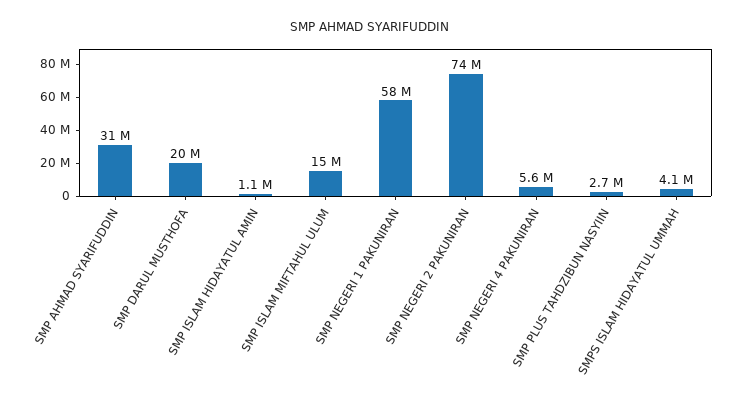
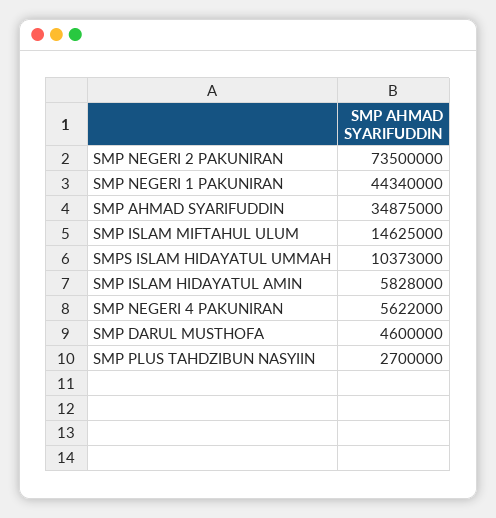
  {
-   "SMP AHMAD SYARIFUDDIN": 31000000,
+   "SMP AHMAD SYARIFUDDIN": 34875000,
-   "SMP DARUL MUSTHOFA": 20000000,
+   "SMP DARUL MUSTHOFA": 4600000,
-   "SMP ISLAM HIDAYATUL AMIN": 1100000,
+   "SMP ISLAM HIDAYATUL AMIN": 5828000,
    "SMP ISLAM MIFTAHUL ULUM": 14625000,
-   "SMP NEGERI 1 PAKUNIRAN": 58000000,
+   "SMP NEGERI 1 PAKUNIRAN": 44340000,
    "SMP NEGERI 2 PAKUNIRAN": 73500000,
    "SMP NEGERI 4 PAKUNIRAN": 5622000,
    "SMP PLUS TAHDZIBUN NASYIIN": 2700000,
-   "SMPS ISLAM HIDAYATUL UMMAH": 4100000
+   "SMPS ISLAM HIDAYATUL UMMAH": 10373000
  }

